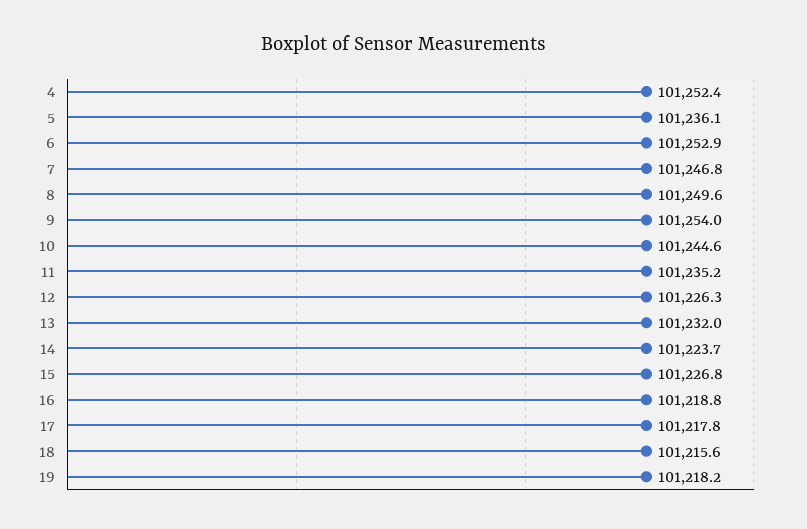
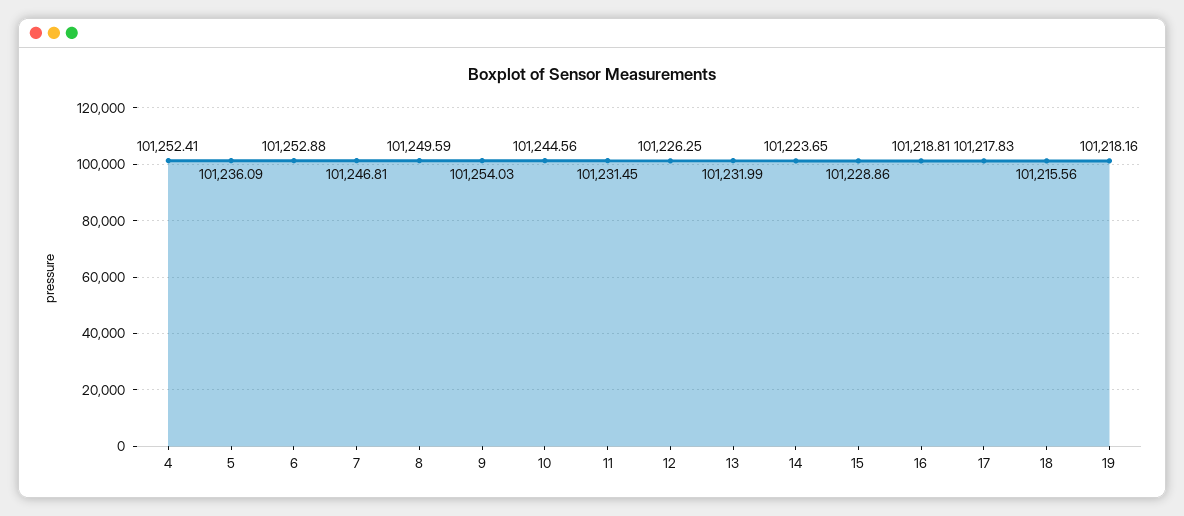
  {
    "4": 101252.41,
    "5": 101236.09,
    "6": 101252.88,
    "7": 101246.81,
    "8": 101249.59,
    "9": 101254.03,
    "10": 101244.56,
-   "11": 101235.2,
+   "11": 101231.45,
    "12": 101226.25,
    "13": 101231.99,
    "14": 101223.65,
-   "15": 101226.8,
+   "15": 101228.86,
    "16": 101218.81,
    "17": 101217.83,
    "18": 101215.56,
    "19": 101218.16
  }

